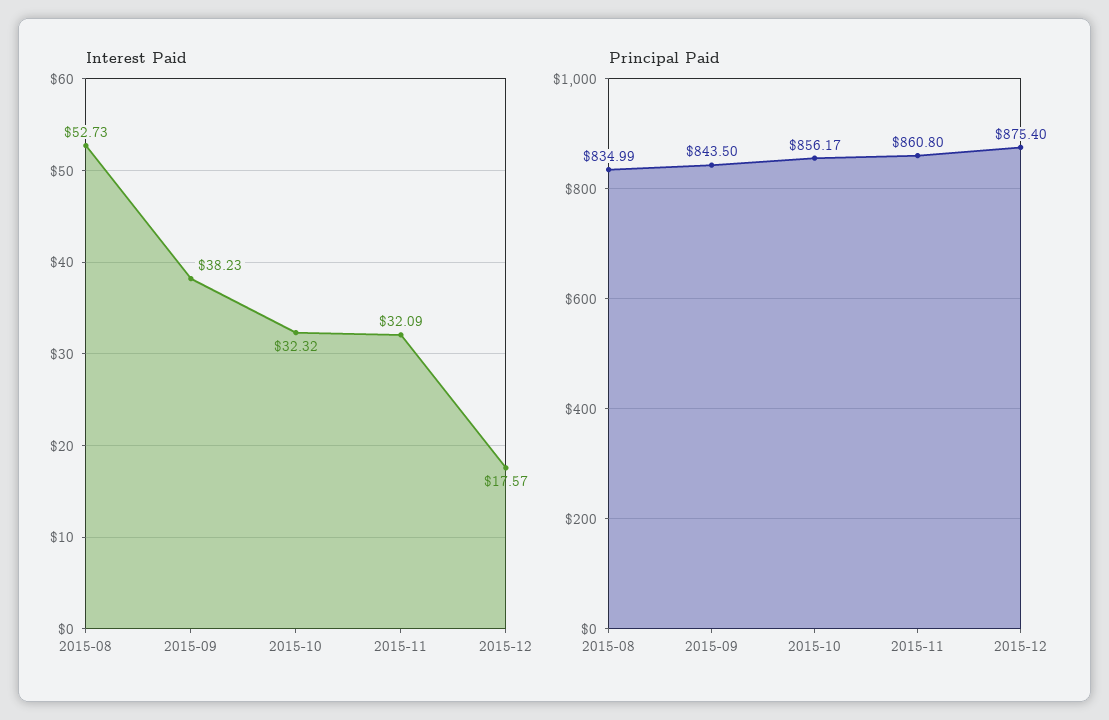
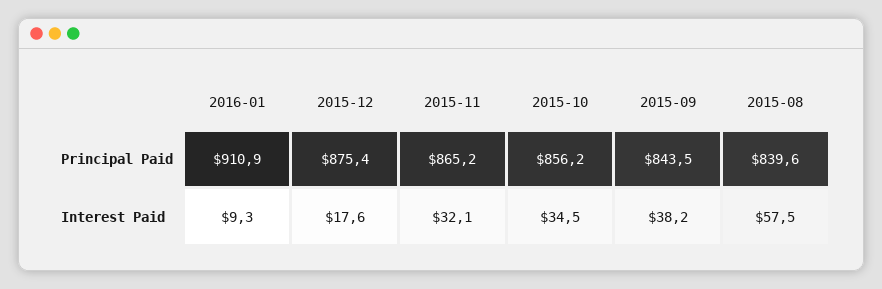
  {
    "Interest Paid": {
-     "2015-08": 52.73,
+     "2015-08": 57.5,
      "2015-09": 38.23,
-     "2015-10": 32.32,
+     "2015-10": 34.5,
      "2015-11": 32.09,
-     "2015-12": 17.57
+     "2015-12": 17.57,
+     "2016-01": 9.3
    },
    "Principal Paid": {
-     "2015-08": 834.99,
+     "2015-08": 839.6,
      "2015-09": 843.5,
      "2015-10": 856.17,
-     "2015-11": 860.8,
+     "2015-11": 865.2,
-     "2015-12": 875.4
+     "2015-12": 875.4,
+     "2016-01": 910.9
    }
  }

